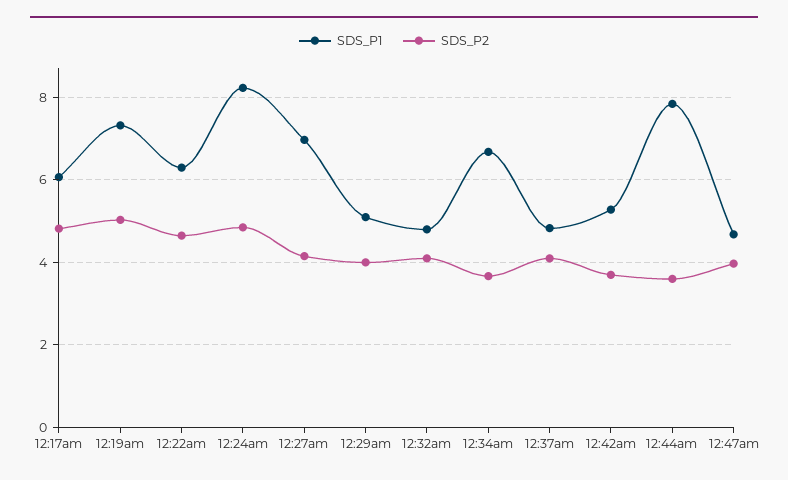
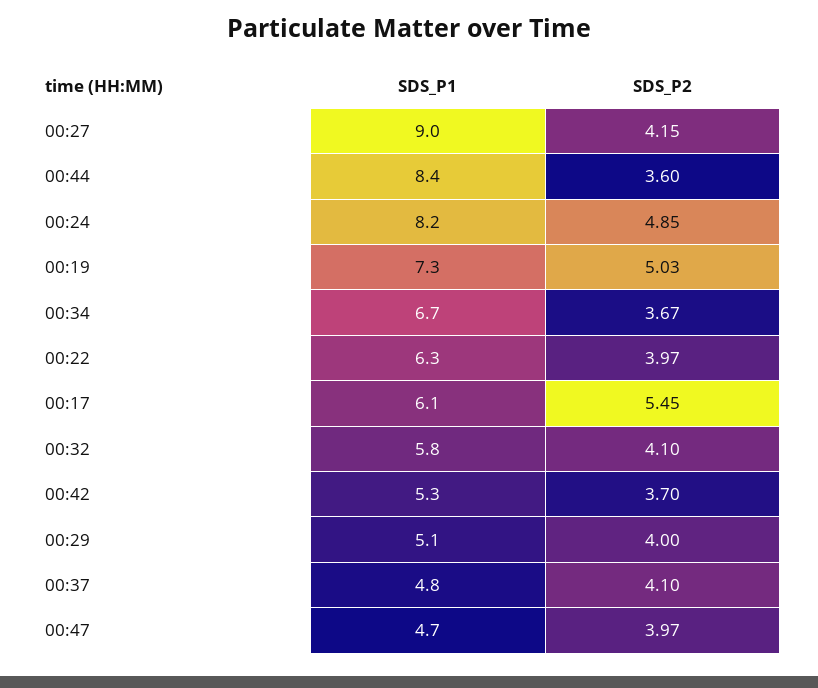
  {
    "SDS_P1": {
      "12:17am": 6.1,
      "12:19am": 7.3,
      "12:22am": 6.3,
      "12:24am": 8.2,
-     "12:27am": 7,
+     "12:27am": 9,
      "12:29am": 5.1,
-     "12:32am": 4.8,
+     "12:32am": 5.8,
      "12:34am": 6.7,
      "12:37am": 4.8,
      "12:42am": 5.3,
-     "12:44am": 7.8,
+     "12:44am": 8.4,
      "12:47am": 4.7
    },
    "SDS_P2": {
-     "12:17am": 4.8,
+     "12:17am": 5.45,
      "12:19am": 5.03,
-     "12:22am": 4.6,
+     "12:22am": 3.97,
      "12:24am": 4.85,
      "12:27am": 4.15,
      "12:29am": 4,
      "12:32am": 4.1,
      "12:34am": 3.67,
      "12:37am": 4.1,
      "12:42am": 3.7,
      "12:44am": 3.6,
      "12:47am": 3.97
    }
  }

